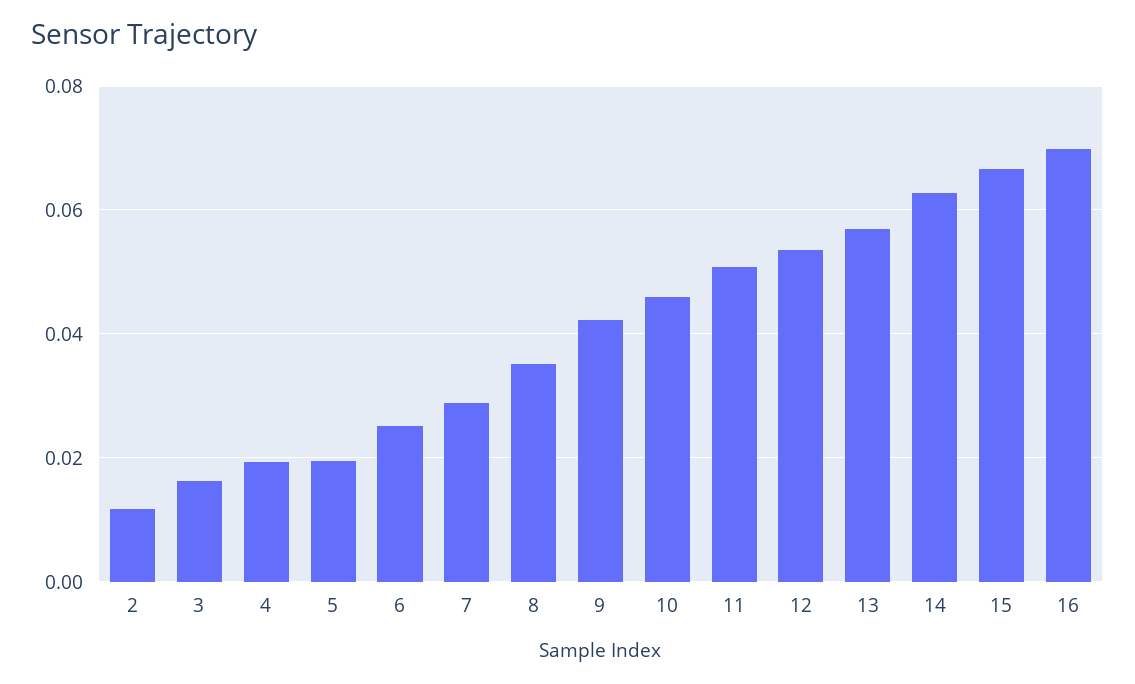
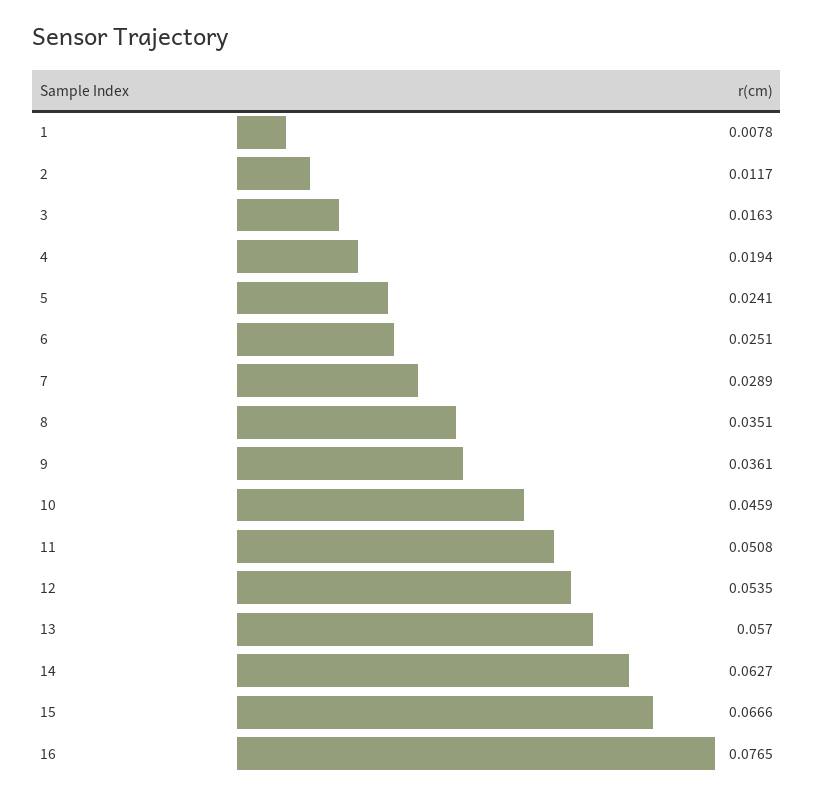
  {
    "2": 0.0117,
    "3": 0.0163,
    "4": 0.0194,
-   "5": 0.02,
+   "5": 0.0241,
    "6": 0.0251,
    "7": 0.0289,
    "8": 0.0351,
-   "9": 0.042,
+   "9": 0.0361,
    "10": 0.0459,
    "11": 0.0508,
    "12": 0.0535,
    "13": 0.057,
    "14": 0.0627,
    "15": 0.0666,
-   "16": 0.07
+   "16": 0.0765,
+   "1": 0.0078
  }

